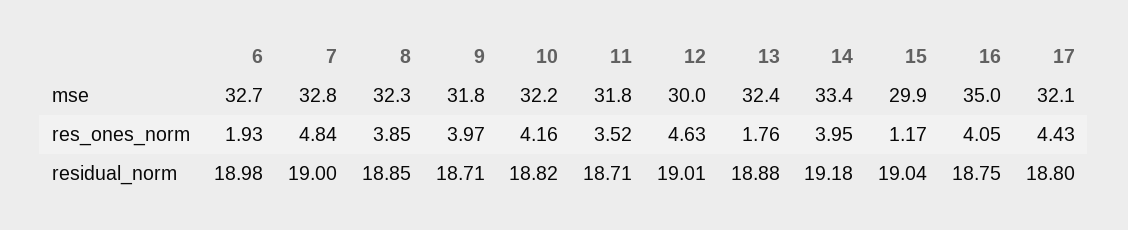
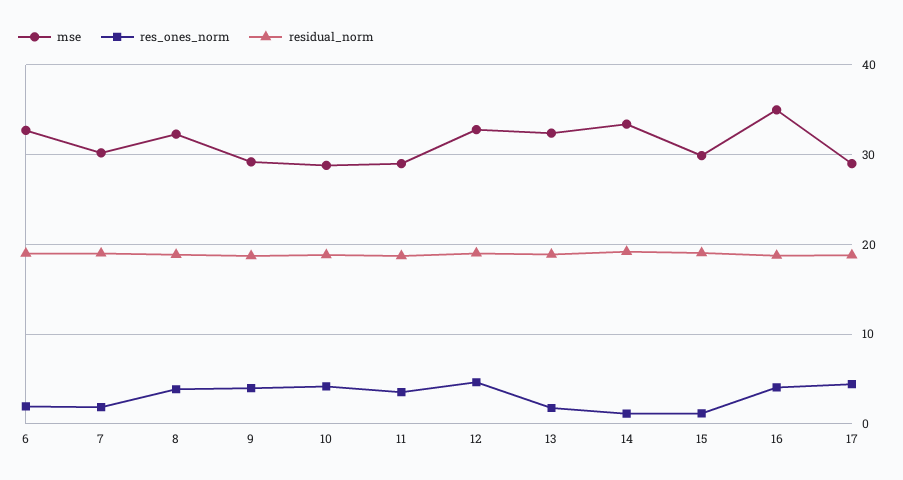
  {
    "mse": {
      "6": 32.7,
-     "7": 32.8,
+     "7": 30,
      "8": 32.3,
-     "9": 31.8,
+     "9": 29,
-     "10": 32.2,
+     "10": 29,
-     "11": 31.8,
+     "11": 29,
-     "12": 30,
+     "12": 33,
      "13": 32.4,
      "14": 33.4,
      "15": 29.9,
      "16": 35,
-     "17": 32.1
+     "17": 29
    },
    "res_ones_norm": {
      "6": 1.93,
-     "7": 4.84,
+     "7": 2,
      "8": 3.85,
      "9": 3.97,
      "10": 4.16,
      "11": 3.52,
      "12": 4.63,
      "13": 1.76,
-     "14": 3.95,
+     "14": 1,
      "15": 1.17,
      "16": 4.05,
      "17": 4.43
    },
    "residual_norm": {
      "6": 18.98,
      "7": 19,
      "8": 18.85,
      "9": 18.71,
      "10": 18.82,
      "11": 18.71,
      "12": 19.01,
      "13": 18.88,
      "14": 19.18,
      "15": 19.04,
      "16": 18.75,
      "17": 18.8
    }
  }

